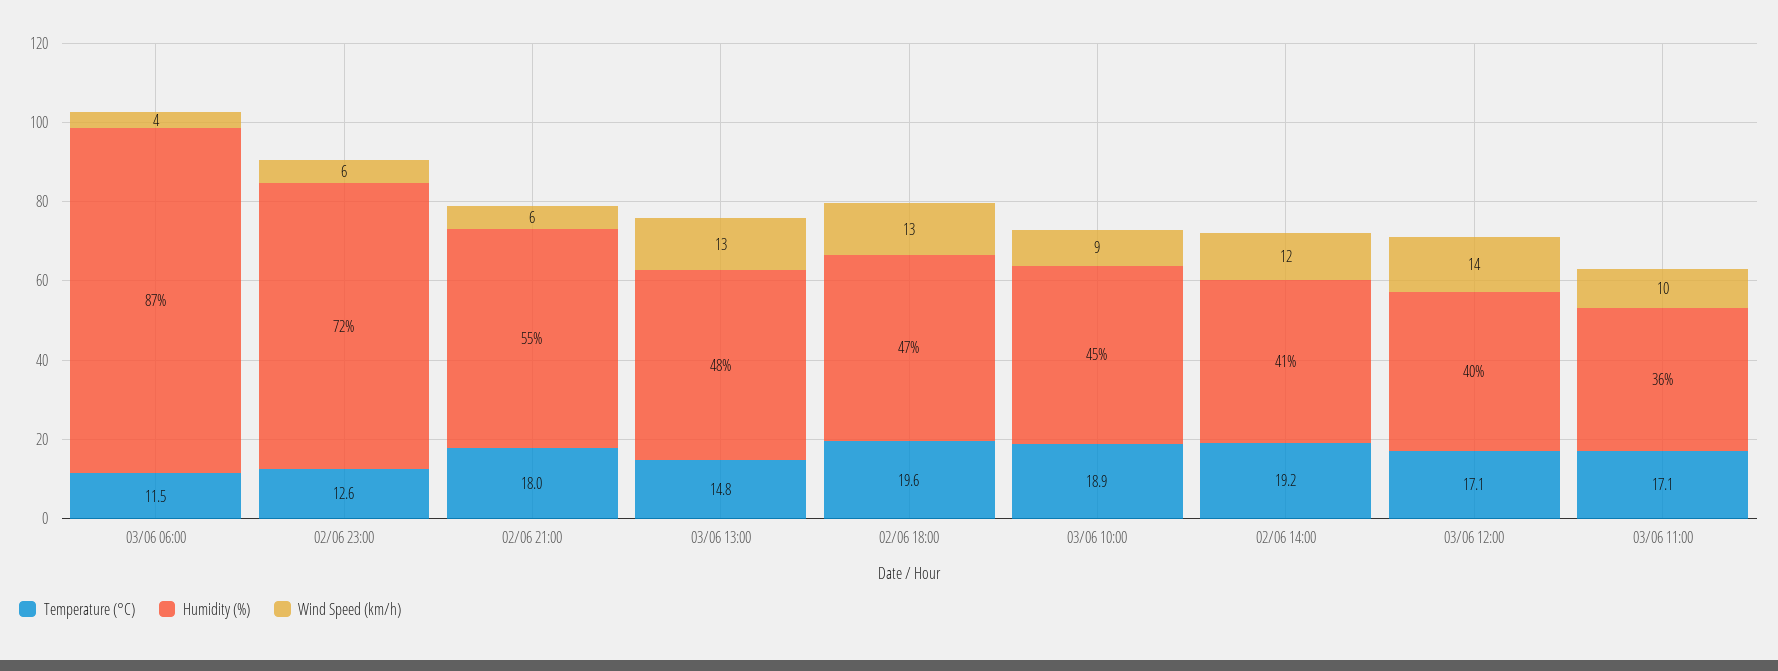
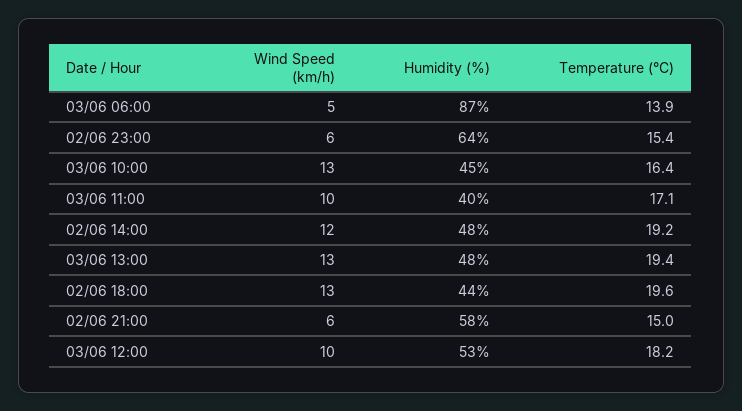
  {
    "Temperature (°C)": {
-     "03/06 06:00": 11.5,
+     "03/06 06:00": 13.9,
-     "02/06 23:00": 12.6,
+     "02/06 23:00": 15.4,
-     "02/06 21:00": 18,
+     "02/06 21:00": 15,
-     "03/06 13:00": 14.8,
+     "03/06 13:00": 19.4,
      "02/06 18:00": 19.6,
-     "03/06 10:00": 18.9,
+     "03/06 10:00": 16.4,
      "02/06 14:00": 19.2,
-     "03/06 12:00": 17.1,
+     "03/06 12:00": 18.2,
      "03/06 11:00": 17.1
    },
    "Humidity (%)": {
      "03/06 06:00": 87,
-     "02/06 23:00": 72,
+     "02/06 23:00": 64,
-     "02/06 21:00": 55,
+     "02/06 21:00": 58,
      "03/06 13:00": 48,
-     "02/06 18:00": 47,
+     "02/06 18:00": 44,
      "03/06 10:00": 45,
-     "02/06 14:00": 41,
+     "02/06 14:00": 48,
-     "03/06 12:00": 40,
+     "03/06 12:00": 53,
-     "03/06 11:00": 36
+     "03/06 11:00": 40
    },
    "Wind Speed (km/h)": {
-     "03/06 06:00": 4,
+     "03/06 06:00": 5,
      "02/06 23:00": 6,
      "02/06 21:00": 6,
      "03/06 13:00": 13,
      "02/06 18:00": 13,
-     "03/06 10:00": 9,
+     "03/06 10:00": 13,
      "02/06 14:00": 12,
-     "03/06 12:00": 14,
+     "03/06 12:00": 10,
      "03/06 11:00": 10
    }
  }

